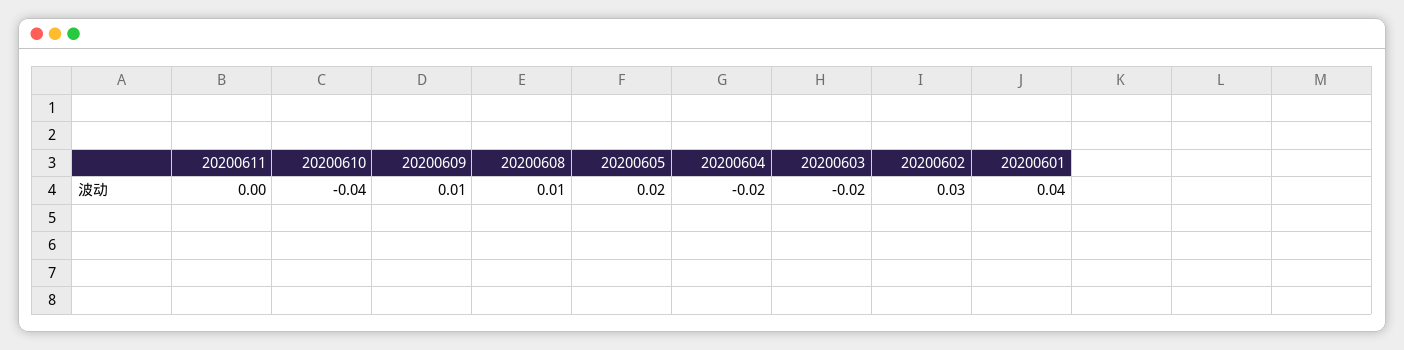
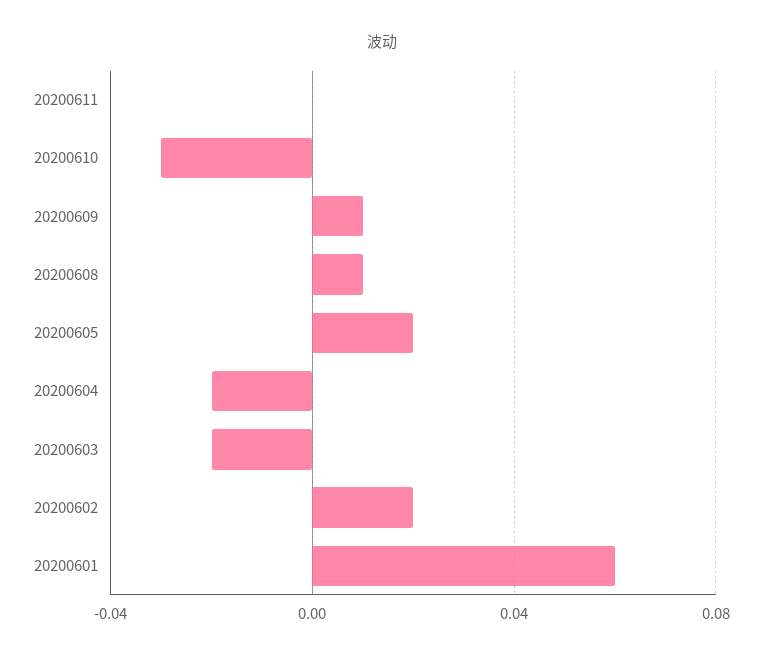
  {
    "20200611": 0,
-   "20200610": -0.04,
+   "20200610": -0.03,
    "20200609": 0.01,
    "20200608": 0.01,
    "20200605": 0.02,
    "20200604": -0.02,
    "20200603": -0.02,
-   "20200602": 0.03,
+   "20200602": 0.02,
-   "20200601": 0.04
+   "20200601": 0.06
  }

